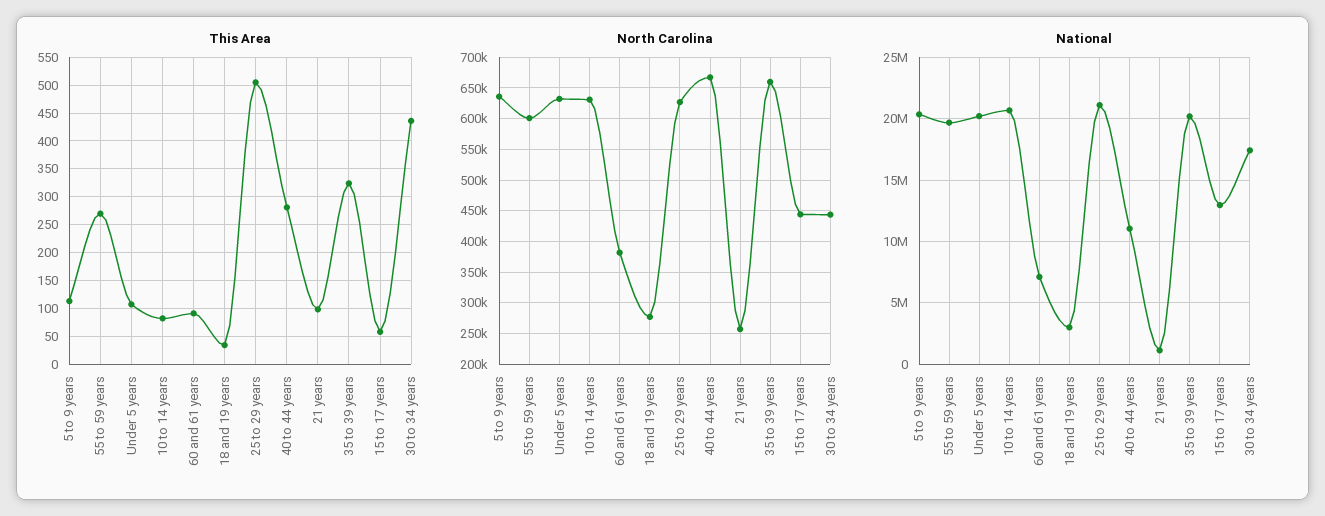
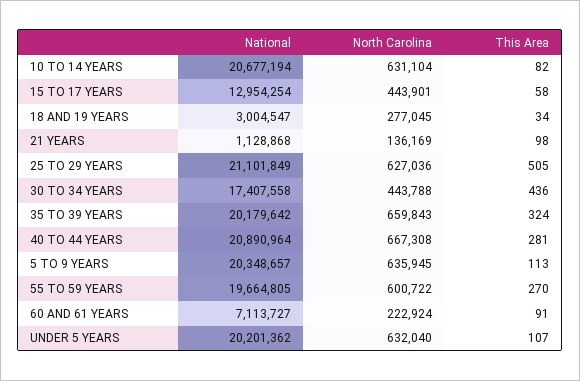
  {
    "This Area": {
      "5 to 9 years": 113,
      "55 to 59 years": 270,
      "Under 5 years": 107,
      "10 to 14 years": 82,
      "60 and 61 years": 91,
      "18 and 19 years": 34,
      "25 to 29 years": 505,
      "40 to 44 years": 281,
      "21 years": 98,
      "35 to 39 years": 324,
      "15 to 17 years": 58,
      "30 to 34 years": 436
    },
    "North Carolina": {
      "5 to 9 years": 635945,
      "55 to 59 years": 600722,
      "Under 5 years": 632040,
      "10 to 14 years": 631104,
-     "60 and 61 years": 380000,
+     "60 and 61 years": 222924,
      "18 and 19 years": 277045,
      "25 to 29 years": 627036,
      "40 to 44 years": 667308,
-     "21 years": 260000,
+     "21 years": 136169,
      "35 to 39 years": 659843,
      "15 to 17 years": 443901,
      "30 to 34 years": 443788
    },
    "National": {
      "5 to 9 years": 20348657,
      "55 to 59 years": 19664805,
      "Under 5 years": 20201362,
      "10 to 14 years": 20677194,
      "60 and 61 years": 7113727,
      "18 and 19 years": 3004547,
      "25 to 29 years": 21101849,
-     "40 to 44 years": 11000000,
+     "40 to 44 years": 20890964,
      "21 years": 1128868,
      "35 to 39 years": 20179642,
      "15 to 17 years": 12954254,
      "30 to 34 years": 17407558
    }
  }

